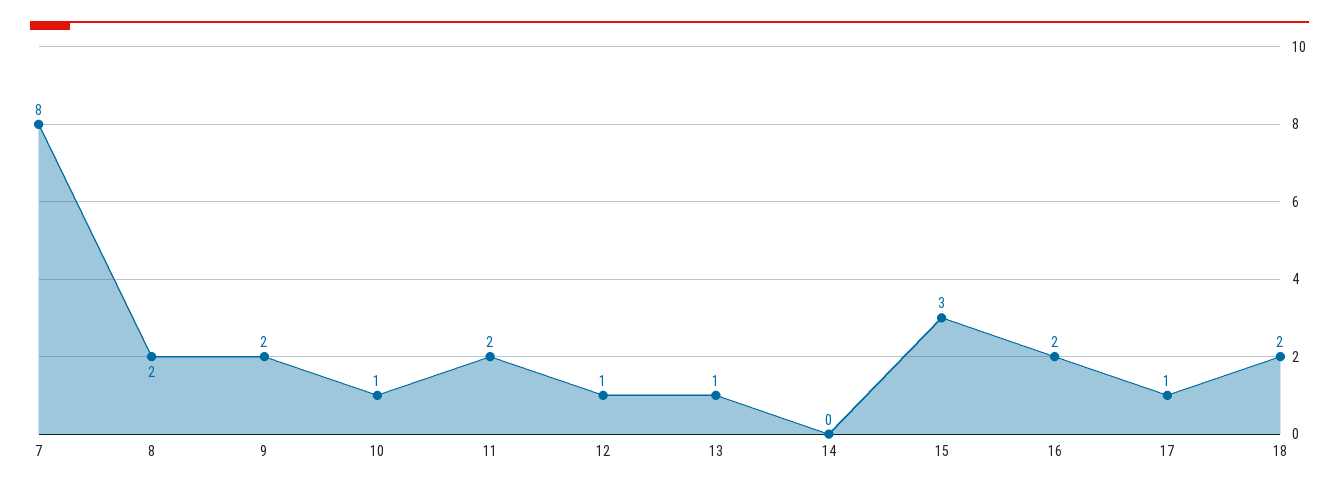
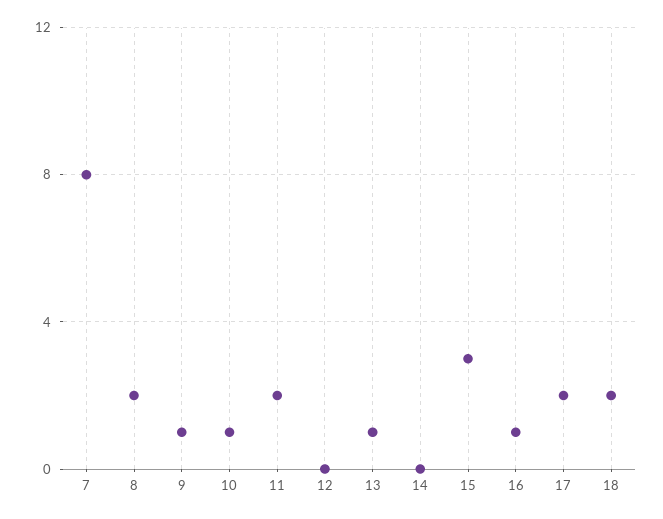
  {
    "7": 8,
    "8": 2,
-   "9": 2,
+   "9": 1,
    "10": 1,
    "11": 2,
-   "12": 1,
+   "12": 0,
    "13": 1,
    "14": 0,
    "15": 3,
-   "16": 2,
+   "16": 1,
-   "17": 1,
+   "17": 2,
    "18": 2
  }

